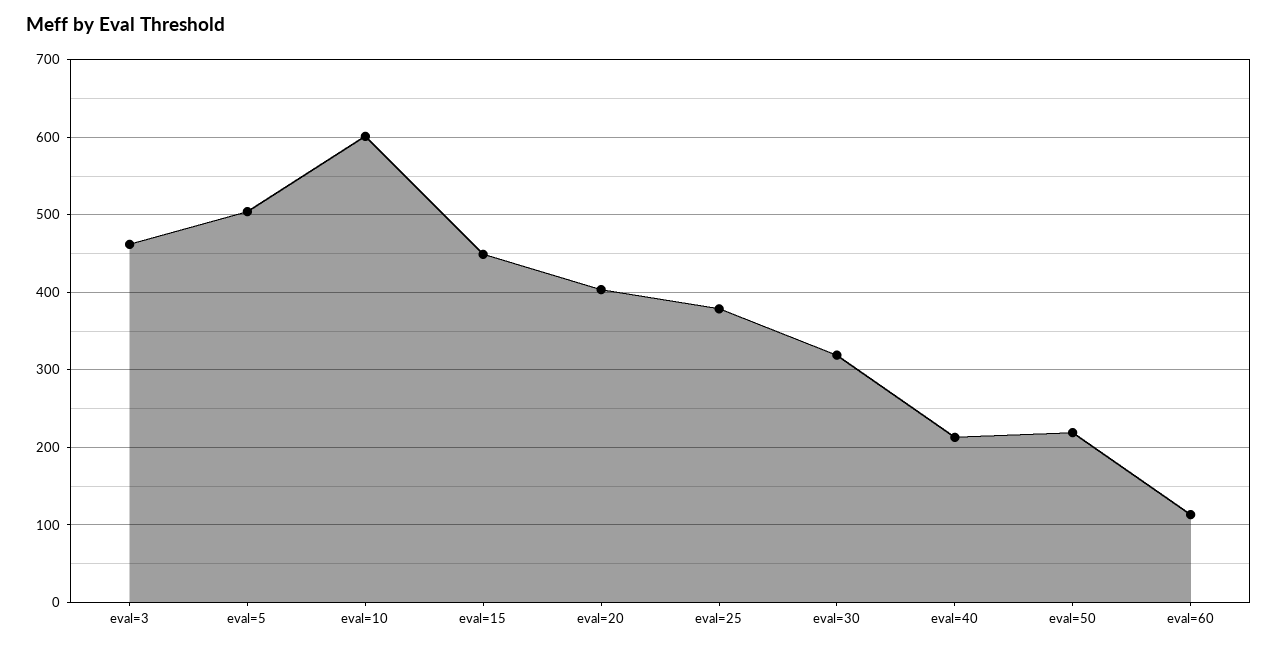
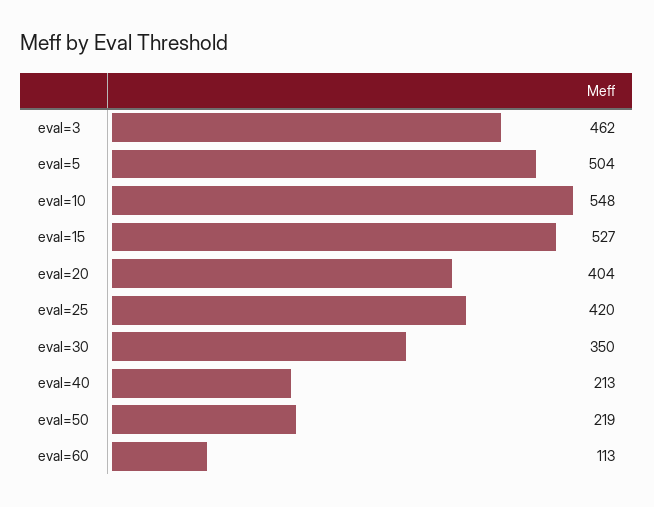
  {
    "eval=3": 462,
    "eval=5": 504,
-   "eval=10": 600,
+   "eval=10": 548,
-   "eval=15": 450,
+   "eval=15": 527,
    "eval=20": 404,
-   "eval=25": 380,
+   "eval=25": 420,
-   "eval=30": 320,
+   "eval=30": 350,
    "eval=40": 213,
    "eval=50": 219,
    "eval=60": 113
  }

